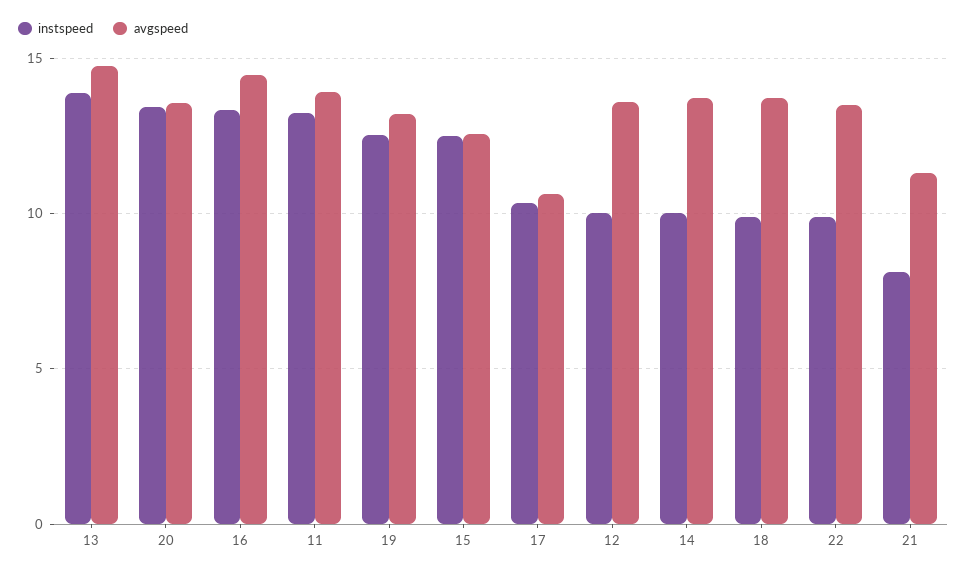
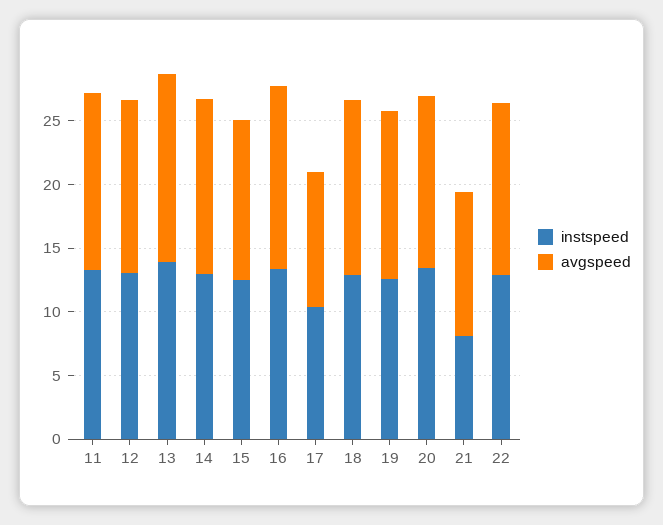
  {
    "instspeed": {
      "13": 14,
      "20": 13.5,
      "16": 13.5,
      "11": 13,
      "19": 12.5,
      "15": 12.5,
      "17": 10.5,
-     "12": 10,
+     "12": 13,
-     "14": 10,
+     "14": 13,
-     "18": 10,
+     "18": 13,
-     "22": 10,
+     "22": 13,
      "21": 8
    },
    "avgspeed": {
      "13": 15,
      "20": 13.5,
      "16": 14.5,
      "11": 14,
      "19": 13,
      "15": 12.5,
      "17": 10.5,
      "12": 13.5,
      "14": 13.5,
      "18": 13.5,
      "22": 13.5,
      "21": 11.5
    }
  }

